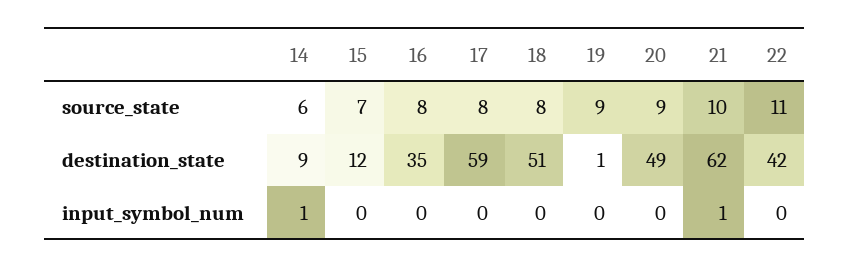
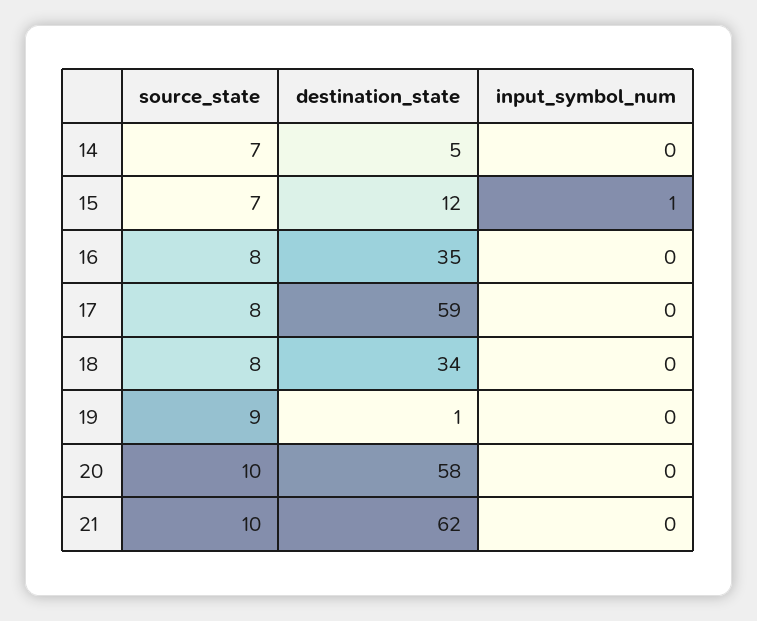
  {
    "14": {
-     "source_state": 6,
+     "source_state": 7,
-     "destination_state": 9,
+     "destination_state": 5,
-     "input_symbol_num": 1
+     "input_symbol_num": 0
    },
    "15": {
      "source_state": 7,
      "destination_state": 12,
-     "input_symbol_num": 0
+     "input_symbol_num": 1
    },
    "16": {
      "source_state": 8,
      "destination_state": 35,
      "input_symbol_num": 0
    },
    "17": {
      "source_state": 8,
      "destination_state": 59,
      "input_symbol_num": 0
    },
    "18": {
      "source_state": 8,
-     "destination_state": 51,
+     "destination_state": 34,
      "input_symbol_num": 0
    },
    "19": {
      "source_state": 9,
      "destination_state": 1,
      "input_symbol_num": 0
    },
    "20": {
-     "source_state": 9,
+     "source_state": 10,
-     "destination_state": 49,
+     "destination_state": 58,
      "input_symbol_num": 0
    },
    "21": {
      "source_state": 10,
      "destination_state": 62,
-     "input_symbol_num": 1
+     "input_symbol_num": 0
-   },
+   }
-   "22": {
-     "source_state": 11,
-     "destination_state": 42,
-     "input_symbol_num": 0
-   }
  }

